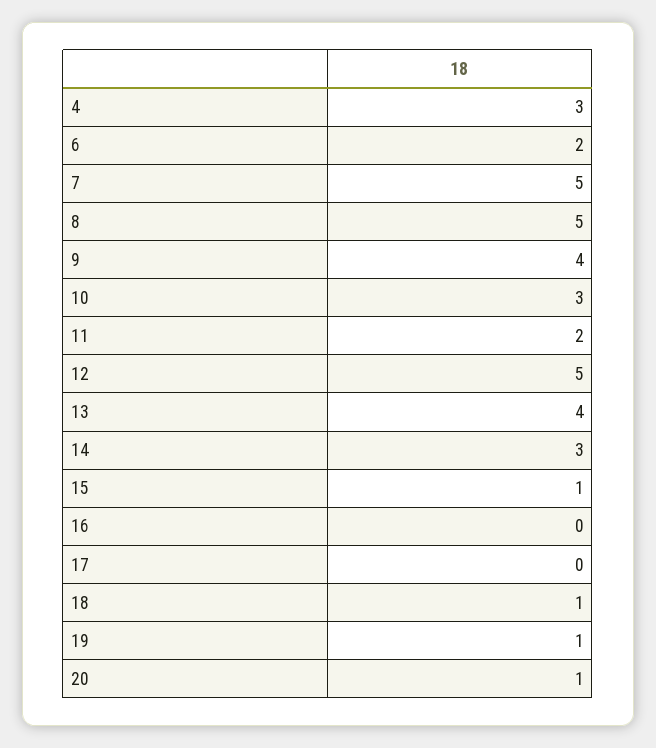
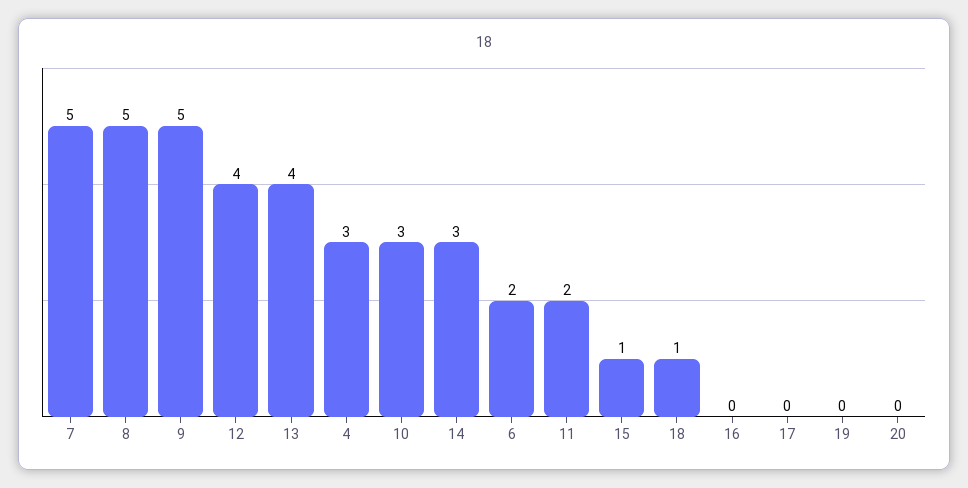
  {
    "4": 3,
    "6": 2,
    "7": 5,
    "8": 5,
-   "9": 4,
+   "9": 5,
    "10": 3,
    "11": 2,
-   "12": 5,
+   "12": 4,
    "13": 4,
    "14": 3,
    "15": 1,
    "16": 0,
    "17": 0,
    "18": 1,
-   "19": 1,
+   "19": 0,
-   "20": 1
+   "20": 0
  }

